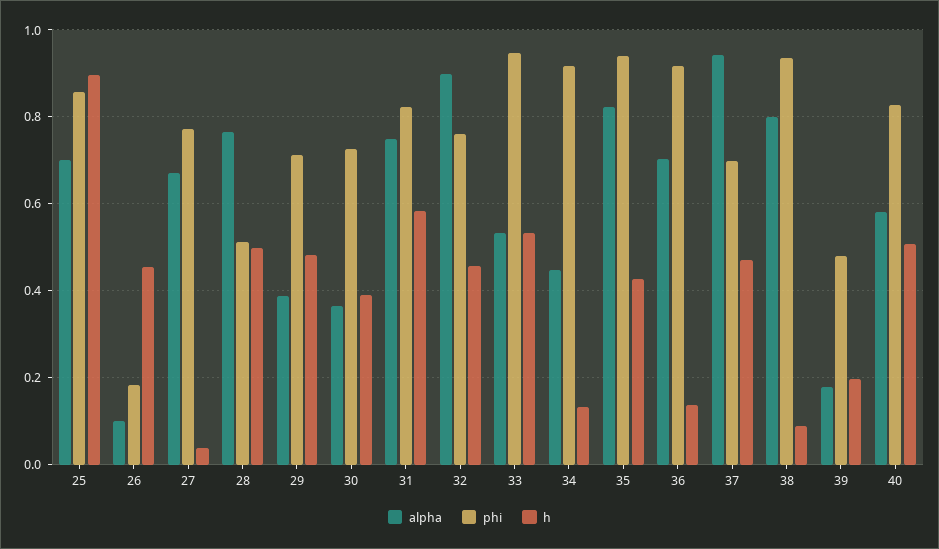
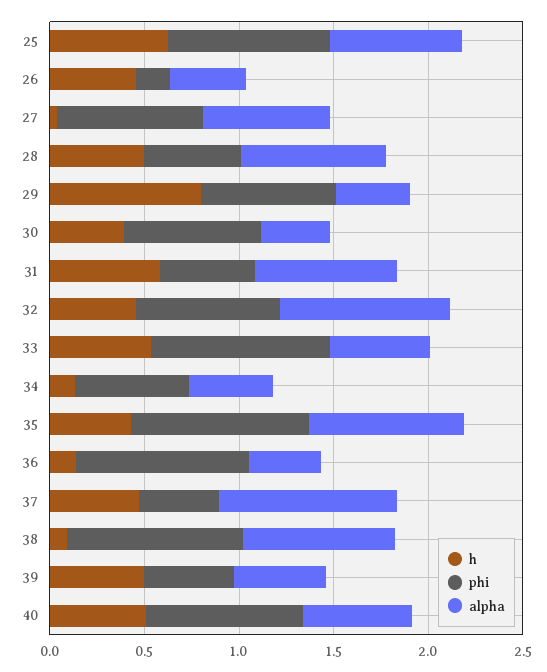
  {
    "alpha": {
      "25": 0.7,
-     "26": 0.1,
+     "26": 0.4,
      "27": 0.68,
      "28": 0.76,
      "29": 0.38,
      "30": 0.36,
      "31": 0.76,
      "32": 0.9,
      "33": 0.54,
      "34": 0.44,
      "35": 0.82,
-     "36": 0.7,
+     "36": 0.4,
      "37": 0.94,
      "38": 0.8,
-     "39": 0.18,
+     "39": 0.5,
      "40": 0.58
    },
    "phi": {
      "25": 0.86,
      "26": 0.18,
      "27": 0.78,
      "28": 0.52,
      "29": 0.72,
      "30": 0.72,
-     "31": 0.82,
+     "31": 0.5,
      "32": 0.76,
      "33": 0.94,
-     "34": 0.92,
+     "34": 0.6,
      "35": 0.94,
      "36": 0.92,
-     "37": 0.7,
+     "37": 0.4,
      "38": 0.94,
      "39": 0.48,
      "40": 0.82
    },
    "h": {
-     "25": 0.9,
+     "25": 0.6,
      "26": 0.46,
      "27": 0.04,
      "28": 0.5,
-     "29": 0.48,
+     "29": 0.8,
      "30": 0.38,
      "31": 0.58,
      "32": 0.46,
      "33": 0.54,
      "34": 0.14,
      "35": 0.42,
      "36": 0.14,
      "37": 0.46,
      "38": 0.08,
-     "39": 0.2,
+     "39": 0.5,
      "40": 0.5
    }
  }

